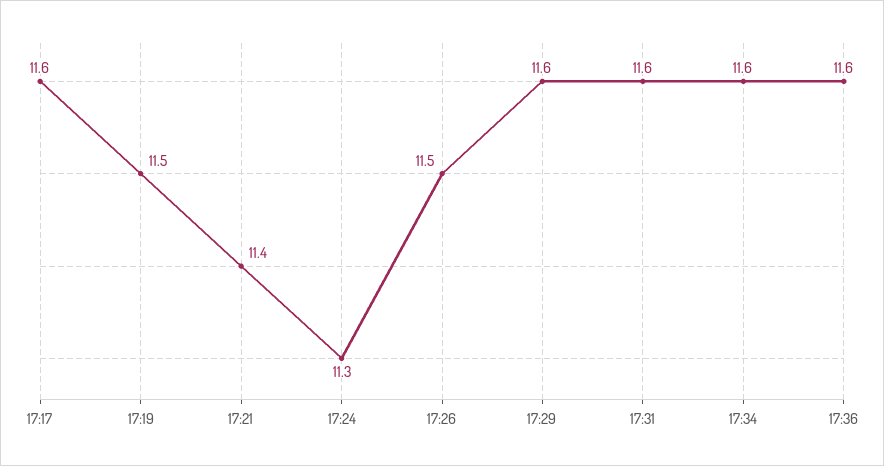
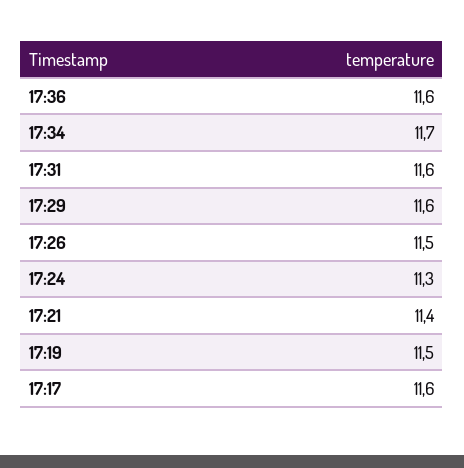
  {
    "17:17": 11.6,
    "17:19": 11.5,
    "17:21": 11.4,
    "17:24": 11.3,
    "17:26": 11.5,
    "17:29": 11.6,
    "17:31": 11.6,
-   "17:34": 11.6,
+   "17:34": 11.7,
    "17:36": 11.6
  }

